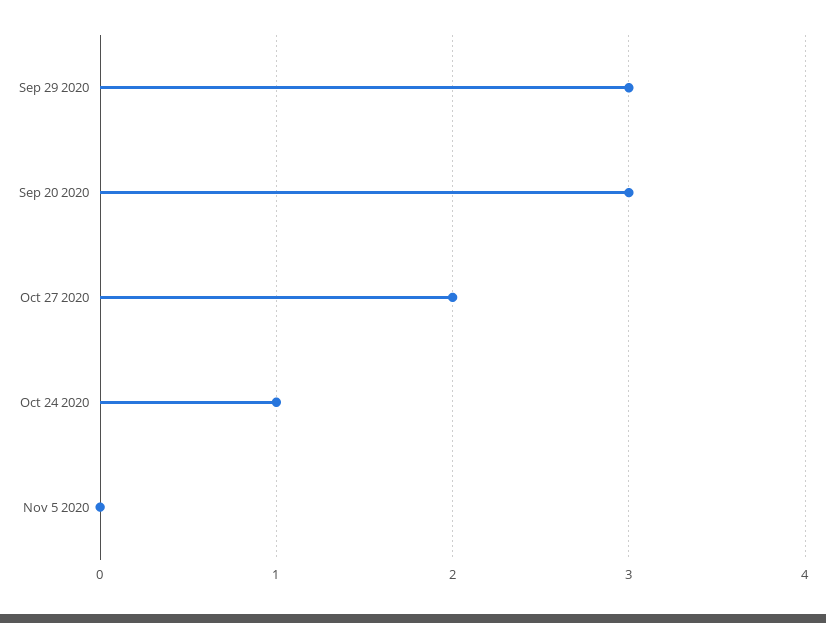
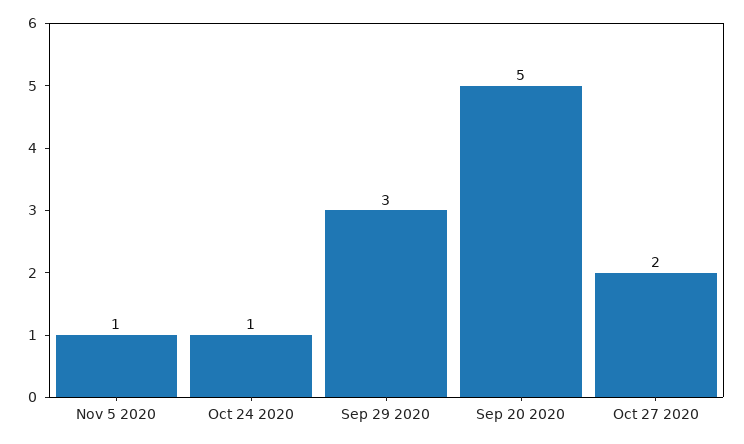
  {
    "Sep 29 2020": 3,
-   "Sep 20 2020": 3,
+   "Sep 20 2020": 5,
    "Oct 27 2020": 2,
    "Oct 24 2020": 1,
-   "Nov 5 2020": 0
+   "Nov 5 2020": 1
  }

